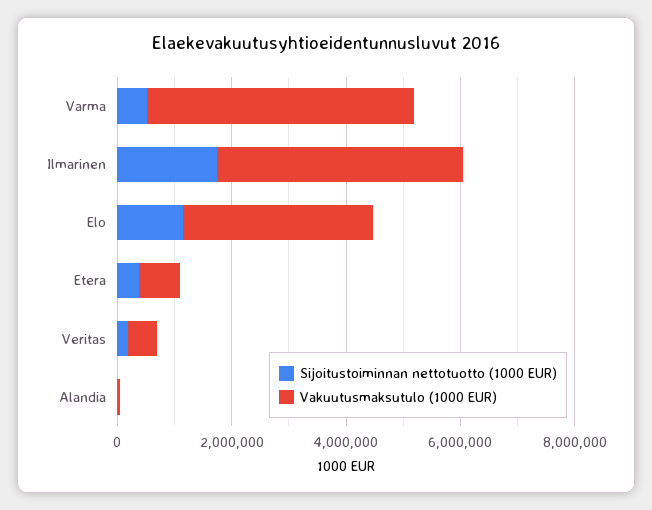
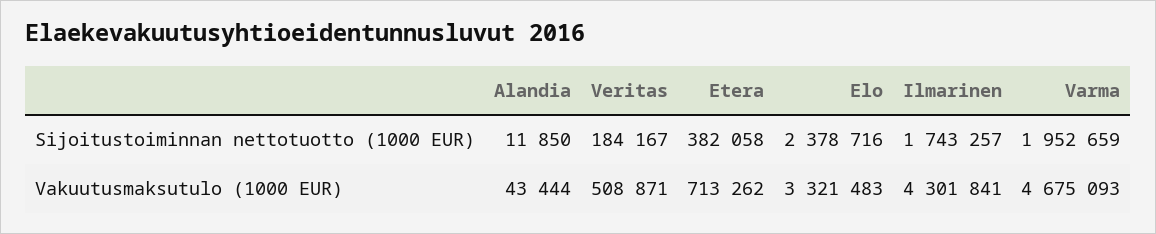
  {
    "Sijoitustoiminnan nettotuotto (1000 EUR)": {
-     "Varma": 500000,
+     "Varma": 1952659,
      "Ilmarinen": 1743257,
-     "Elo": 1000000,
+     "Elo": 2378716,
      "Etera": 382058,
      "Veritas": 184167,
      "Alandia": 11850
    },
    "Vakuutusmaksutulo (1000 EUR)": {
      "Varma": 4675093,
      "Ilmarinen": 4301841,
      "Elo": 3321483,
      "Etera": 713262,
      "Veritas": 508871,
      "Alandia": 43444
    }
  }

